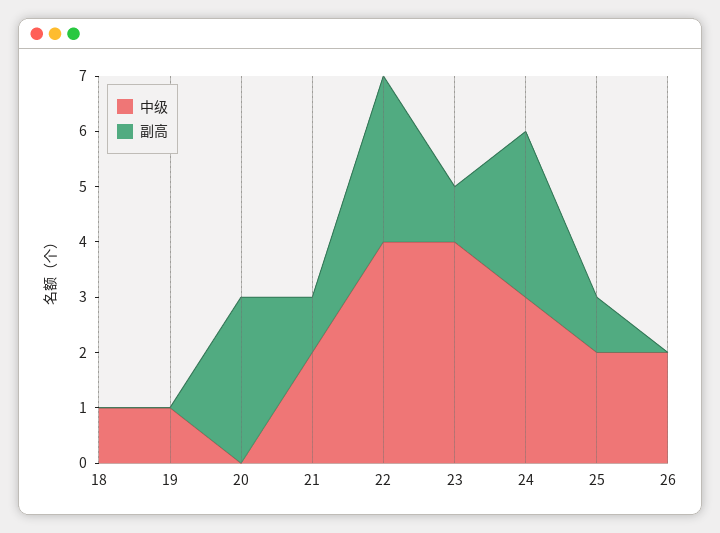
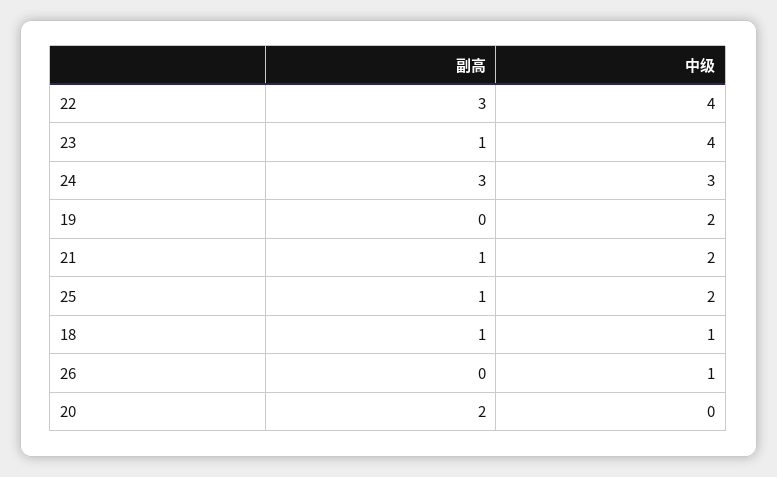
  {
    "中级": {
      "18": 1,
-     "19": 1,
+     "19": 2,
      "20": 0,
      "21": 2,
      "22": 4,
      "23": 4,
      "24": 3,
      "25": 2,
-     "26": 2
+     "26": 1
    },
    "副高": {
-     "18": 0,
+     "18": 1,
      "19": 0,
-     "20": 3,
+     "20": 2,
      "21": 1,
      "22": 3,
      "23": 1,
      "24": 3,
      "25": 1,
      "26": 0
    }
  }

